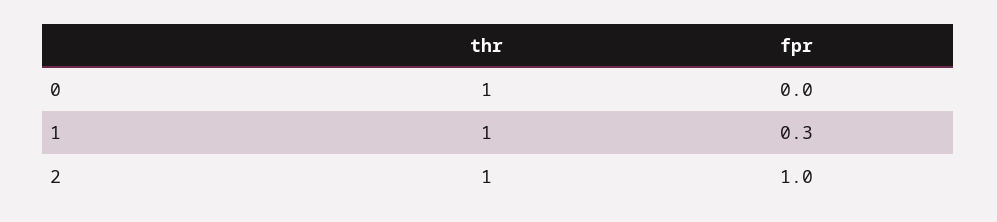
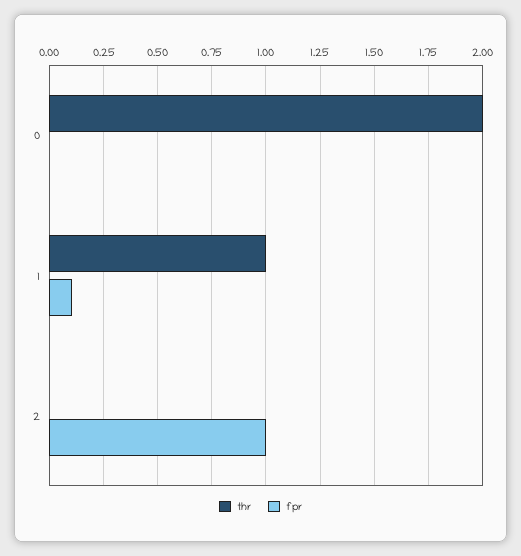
  {
    "thr": {
-     "0": 1,
+     "0": 2,
      "1": 1,
-     "2": 1
+     "2": 0
    },
    "fpr": {
      "0": 0,
-     "1": 0.3,
+     "1": 0.1,
      "2": 1
    }
  }

